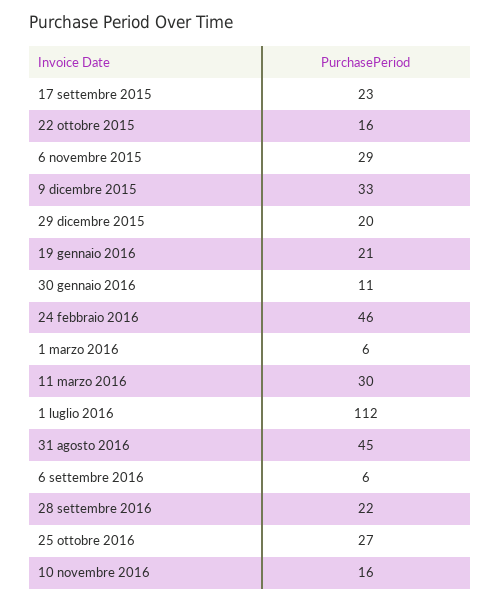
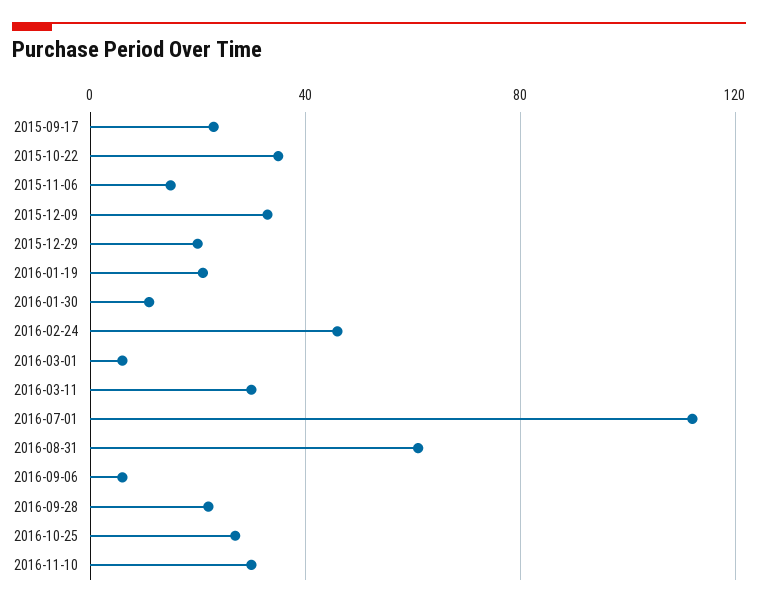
  {
    "17 settembre 2015": 23,
-   "22 ottobre 2015": 16,
+   "22 ottobre 2015": 35,
-   "6 novembre 2015": 29,
+   "6 novembre 2015": 15,
    "9 dicembre 2015": 33,
    "29 dicembre 2015": 20,
    "19 gennaio 2016": 21,
    "30 gennaio 2016": 11,
    "24 febbraio 2016": 46,
    "1 marzo 2016": 6,
    "11 marzo 2016": 30,
    "1 luglio 2016": 112,
-   "31 agosto 2016": 45,
+   "31 agosto 2016": 60,
    "6 settembre 2016": 6,
    "28 settembre 2016": 22,
    "25 ottobre 2016": 27,
-   "10 novembre 2016": 16
+   "10 novembre 2016": 30
  }

